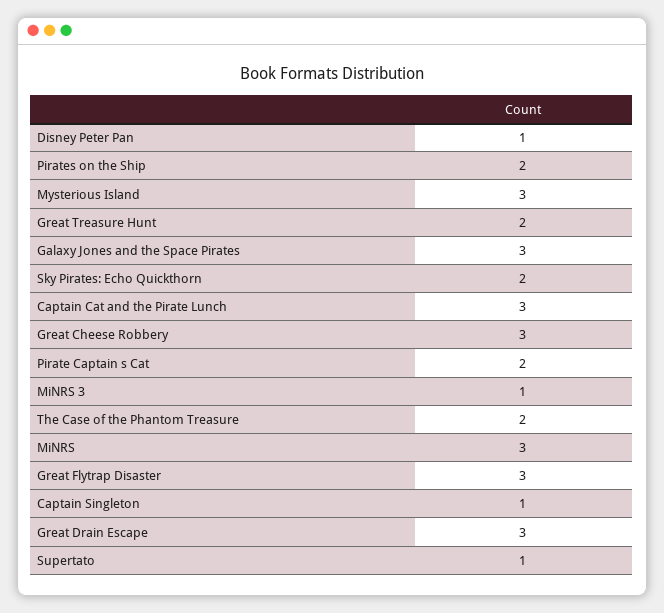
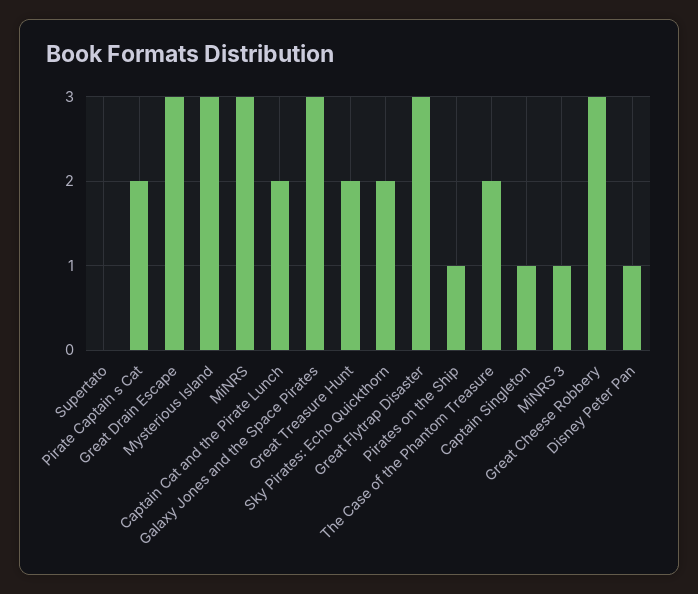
  {
    "Disney Peter Pan": 1,
-   "Pirates on the Ship": 2,
+   "Pirates on the Ship": 1,
    "Mysterious Island": 3,
    "Great Treasure Hunt": 2,
    "Galaxy Jones and the Space Pirates": 3,
    "Sky Pirates: Echo Quickthorn": 2,
-   "Captain Cat and the Pirate Lunch": 3,
+   "Captain Cat and the Pirate Lunch": 2,
    "Great Cheese Robbery": 3,
    "Pirate Captain s Cat": 2,
    "MiNRS 3": 1,
    "The Case of the Phantom Treasure": 2,
    "MiNRS": 3,
    "Great Flytrap Disaster": 3,
    "Captain Singleton": 1,
    "Great Drain Escape": 3,
-   "Supertato": 1
+   "Supertato": 0
  }

